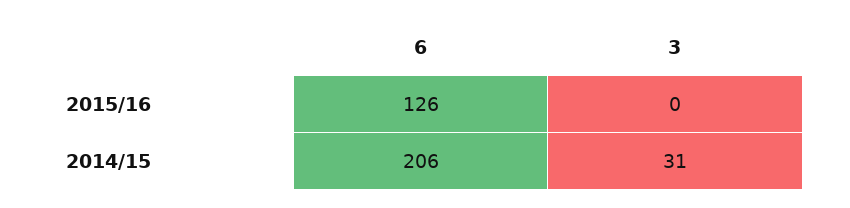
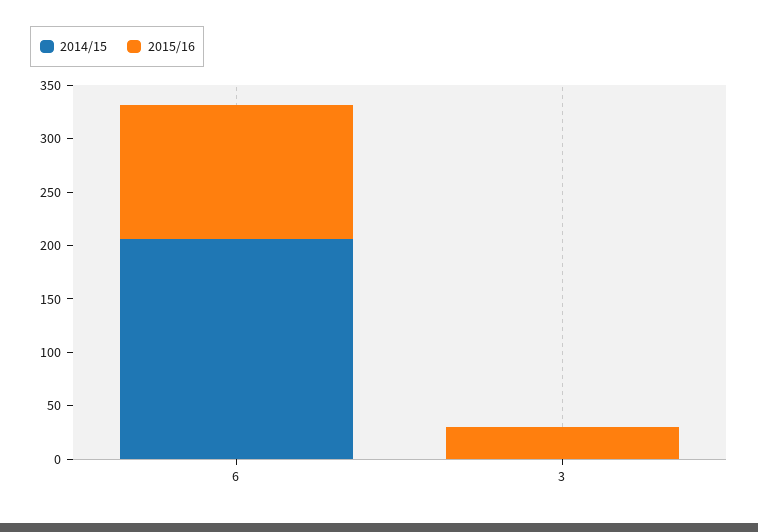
  {
    "2015/16": {
      "6": 126,
-     "3": 0
+     "3": 30
    },
    "2014/15": {
      "6": 206,
-     "3": 31
+     "3": 0
    }
  }

